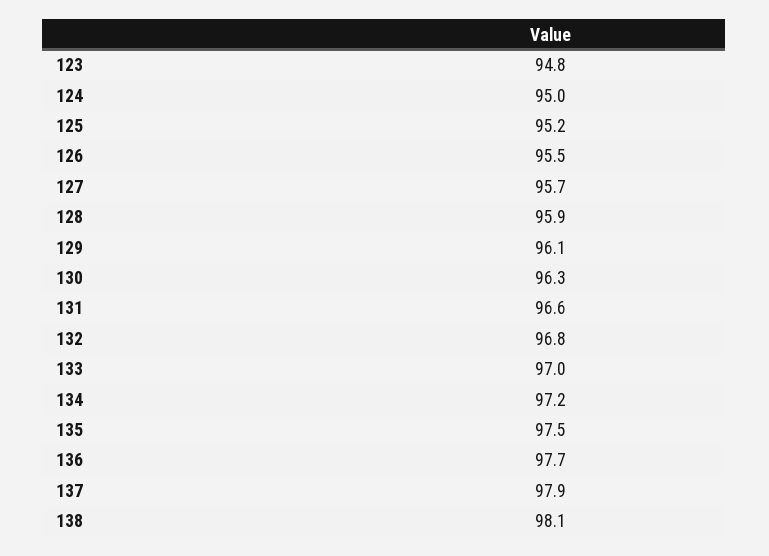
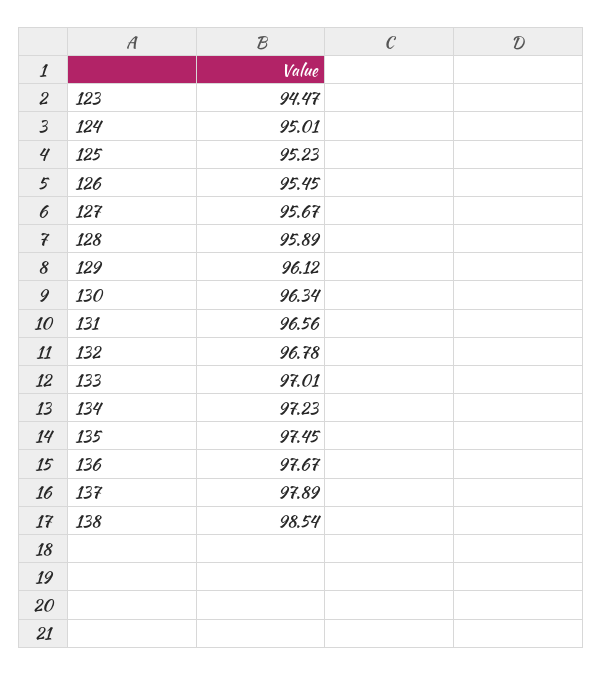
  {
-   "123": 94.8,
+   "123": 94.47,
    "124": 95.01,
    "125": 95.23,
    "126": 95.45,
    "127": 95.67,
    "128": 95.89,
    "129": 96.12,
    "130": 96.34,
    "131": 96.56,
    "132": 96.78,
    "133": 97.01,
    "134": 97.23,
    "135": 97.45,
    "136": 97.67,
    "137": 97.89,
-   "138": 98.1
+   "138": 98.54
  }

